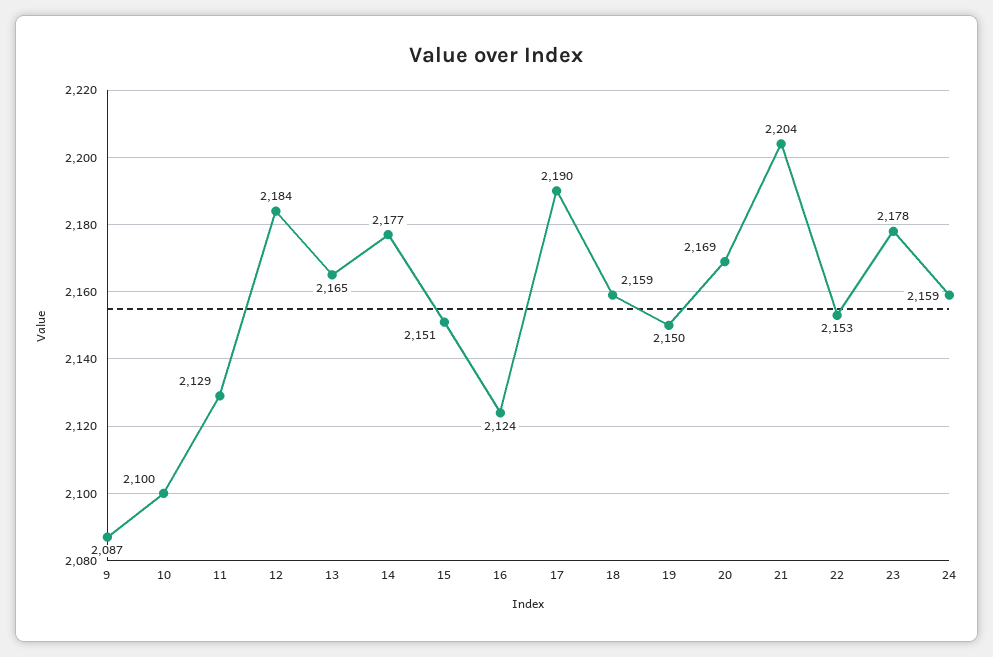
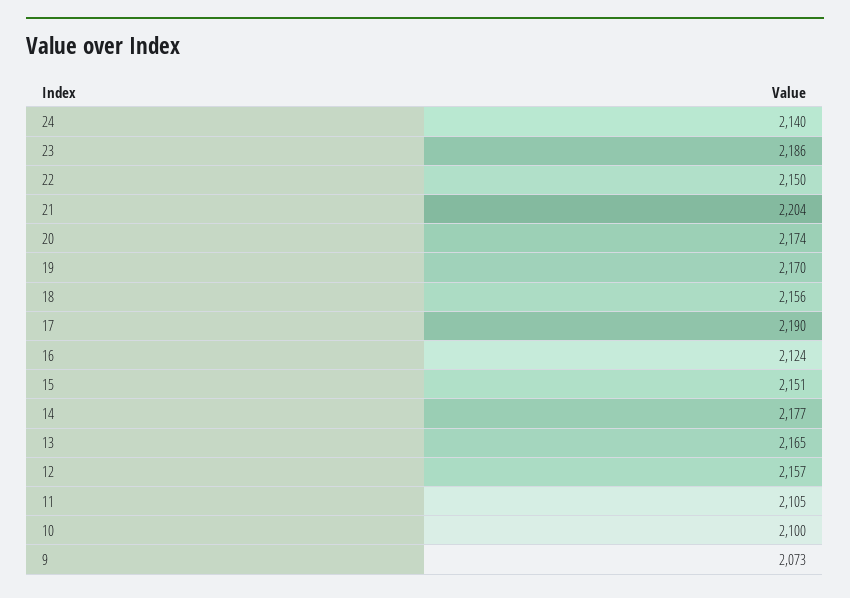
  {
-   "9": 2087,
+   "9": 2073,
    "10": 2100,
-   "11": 2129,
+   "11": 2105,
-   "12": 2184,
+   "12": 2157,
    "13": 2165,
    "14": 2177,
    "15": 2151,
    "16": 2124,
    "17": 2190,
-   "18": 2159,
+   "18": 2156,
-   "19": 2150,
+   "19": 2170,
-   "20": 2169,
+   "20": 2174,
    "21": 2204,
-   "22": 2153,
+   "22": 2150,
-   "23": 2178,
+   "23": 2186,
-   "24": 2159
+   "24": 2140
  }

